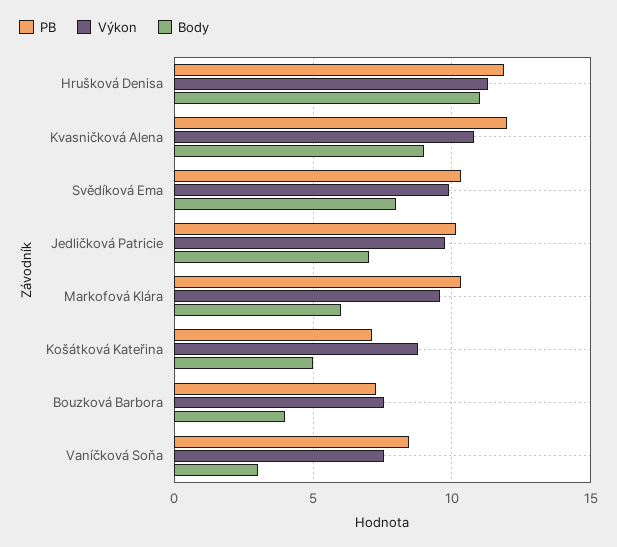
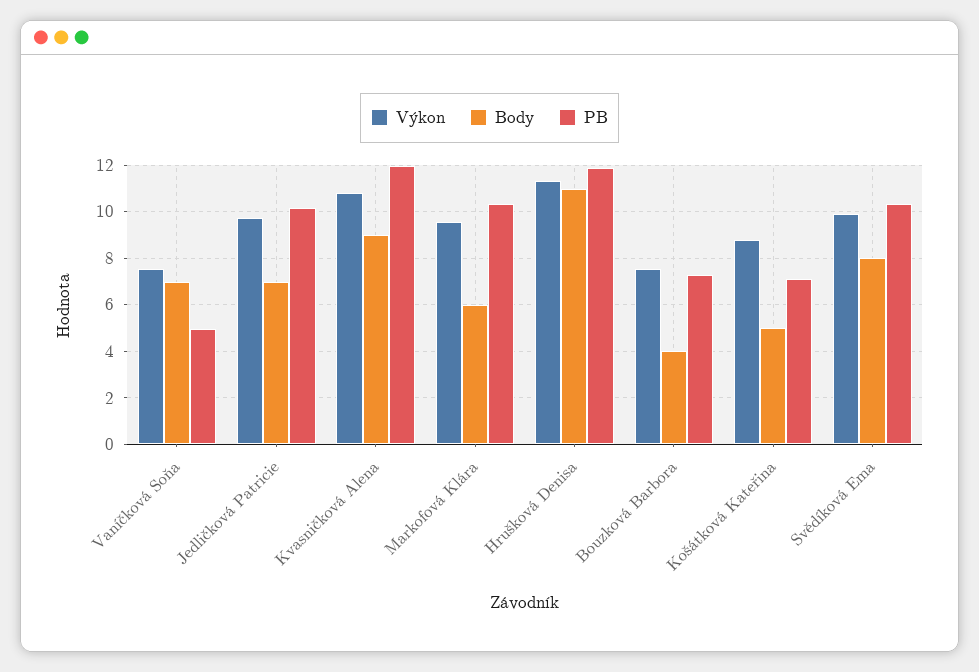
  {
    "PB": {
      "Hrušková Denisa": 12,
      "Kvasničková Alena": 12,
      "Svědíková Ema": 10.5,
      "Jedličková Patricie": 10,
      "Markofová Klára": 10.5,
      "Košátková Kateřina": 7,
      "Bouzková Barbora": 7.5,
-     "Vaníčková Soňa": 8.5
+     "Vaníčková Soňa": 5
    },
    "Výkon": {
      "Hrušková Denisa": 11.5,
      "Kvasničková Alena": 11,
      "Svědíková Ema": 10,
      "Jedličková Patricie": 10,
      "Markofová Klára": 9.5,
      "Košátková Kateřina": 9,
      "Bouzková Barbora": 7.5,
      "Vaníčková Soňa": 7.5
    },
    "Body": {
      "Hrušková Denisa": 11,
      "Kvasničková Alena": 9,
      "Svědíková Ema": 8,
      "Jedličková Patricie": 7,
      "Markofová Klára": 6,
      "Košátková Kateřina": 5,
      "Bouzková Barbora": 4,
-     "Vaníčková Soňa": 3
+     "Vaníčková Soňa": 7
    }
  }

